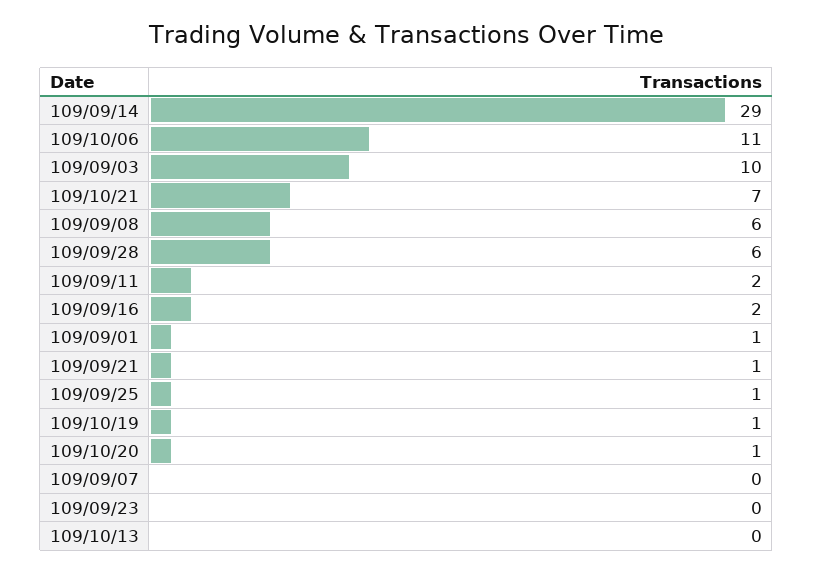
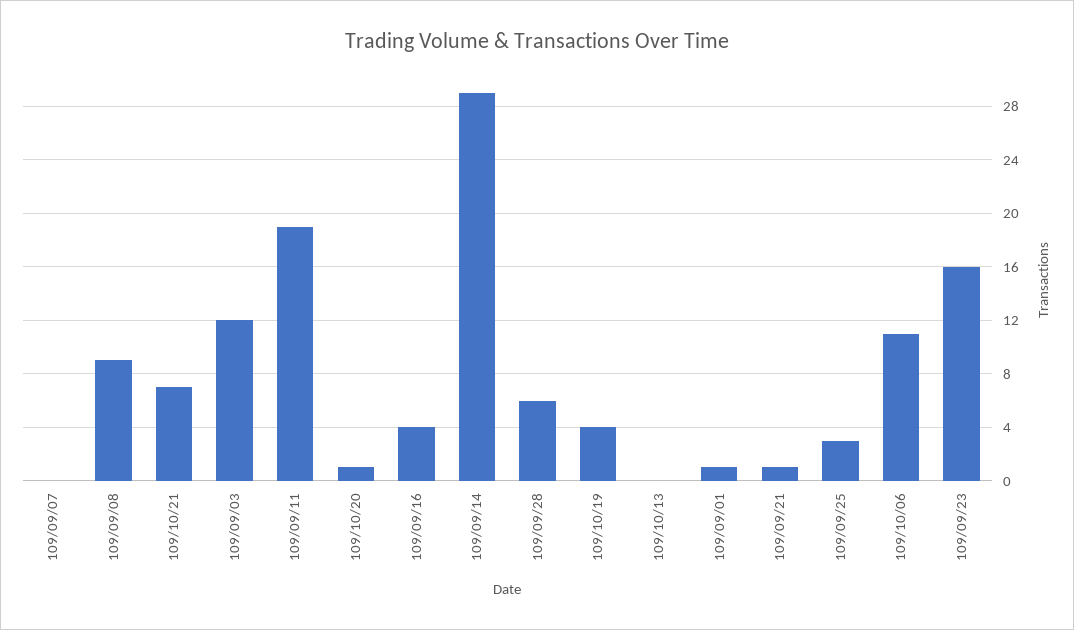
  {
    "109/09/14": 29,
    "109/10/06": 11,
-   "109/09/03": 10,
+   "109/09/03": 12,
    "109/10/21": 7,
-   "109/09/08": 6,
+   "109/09/08": 9,
    "109/09/28": 6,
-   "109/09/11": 2,
+   "109/09/11": 19,
-   "109/09/16": 2,
+   "109/09/16": 4,
    "109/09/01": 1,
    "109/09/21": 1,
-   "109/09/25": 1,
+   "109/09/25": 3,
-   "109/10/19": 1,
+   "109/10/19": 4,
    "109/10/20": 1,
    "109/09/07": 0,
-   "109/09/23": 0,
+   "109/09/23": 16,
    "109/10/13": 0
  }

